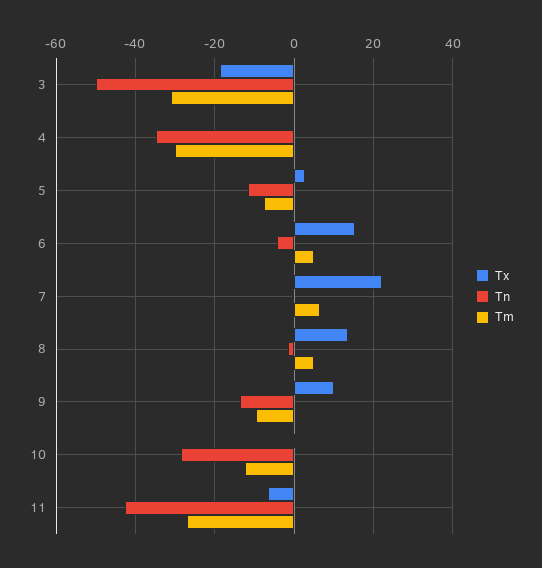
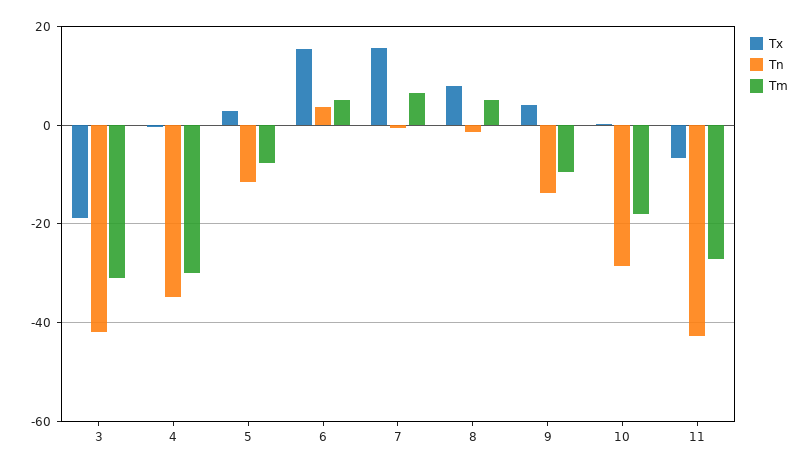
  {
    "Tx": {
      "3": -18,
      "4": 0,
      "5": 2,
      "6": 16,
-     "7": 22,
+     "7": 16,
-     "8": 14,
+     "8": 8,
-     "9": 10,
+     "9": 4,
      "10": 0,
      "11": -6
    },
    "Tn": {
-     "3": -50,
+     "3": -42,
      "4": -34,
      "5": -12,
-     "6": -4,
+     "6": 4,
      "7": 0,
      "8": -2,
      "9": -14,
      "10": -28,
      "11": -42
    },
    "Tm": {
      "3": -32,
      "4": -30,
      "5": -8,
      "6": 6,
      "7": 6,
      "8": 6,
      "9": -10,
-     "10": -12,
+     "10": -18,
      "11": -28
    }
  }

